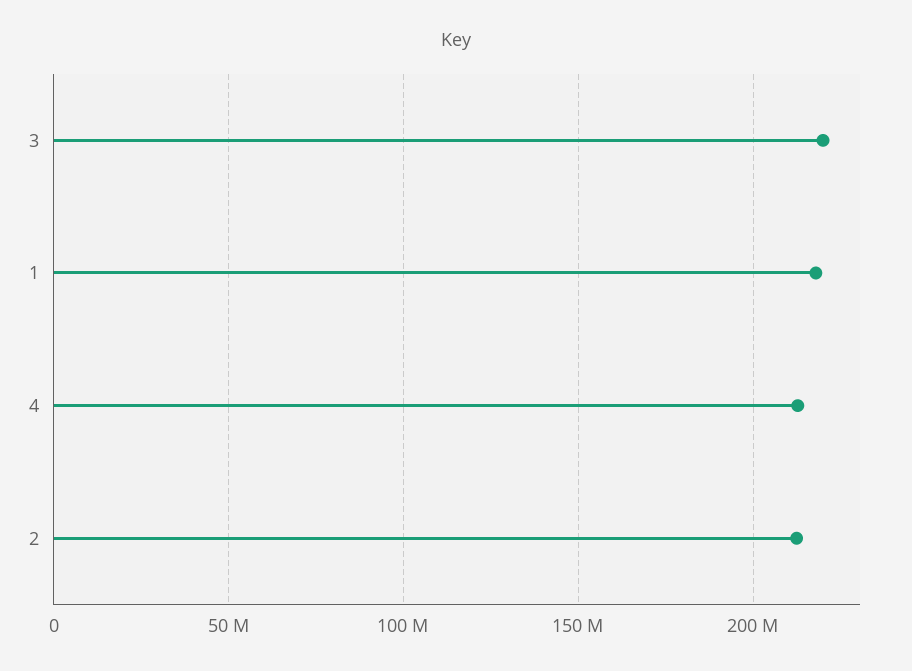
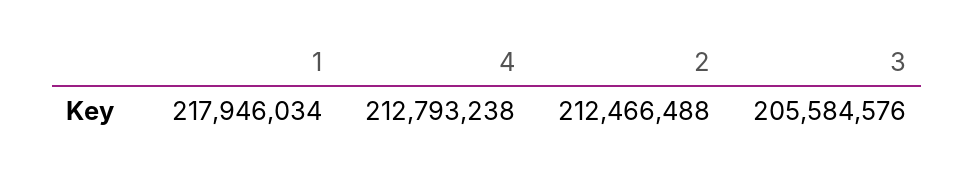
  {
-   "3": 220000000,
+   "3": 205584576,
    "1": 217946034,
    "4": 212793238,
    "2": 212466488
  }

